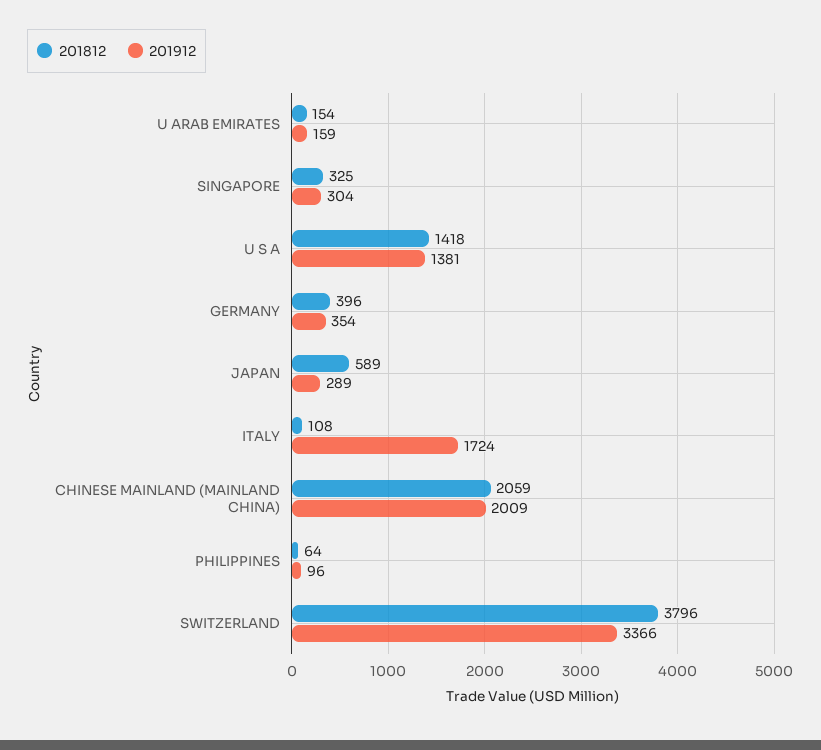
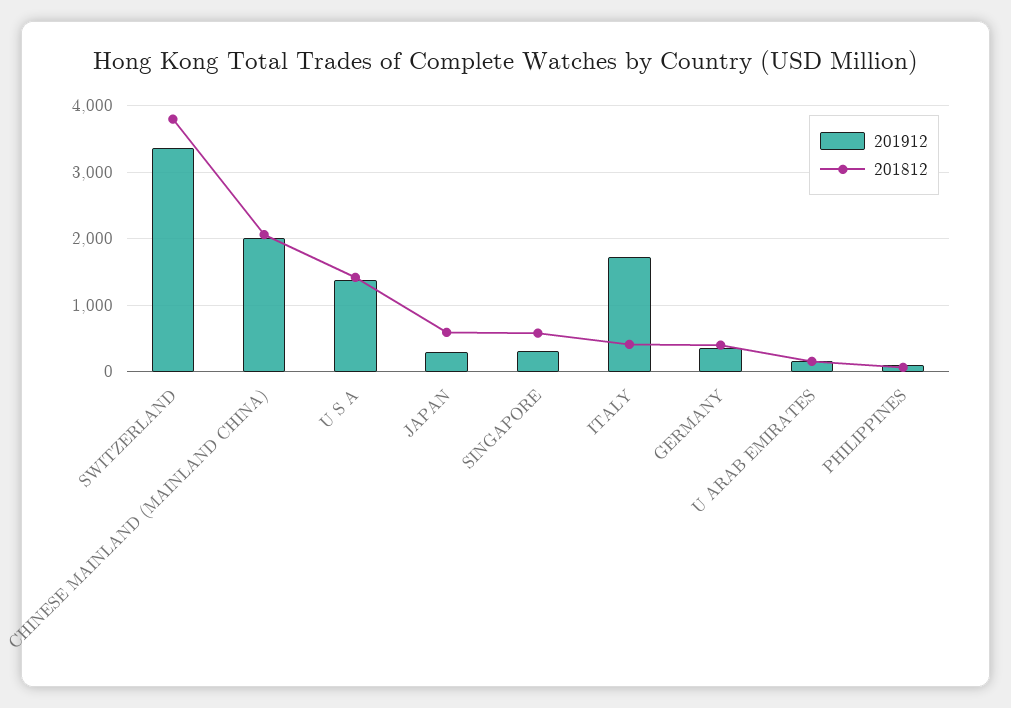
  {
    "201812": {
      "U ARAB EMIRATES": 154,
-     "SINGAPORE": 325,
+     "SINGAPORE": 600,
      "U S A": 1418,
      "GERMANY": 396,
      "JAPAN": 589,
-     "ITALY": 108,
+     "ITALY": 400,
      "CHINESE MAINLAND (MAINLAND CHINA)": 2059,
      "PHILIPPINES": 64,
      "SWITZERLAND": 3796
    },
    "201912": {
      "U ARAB EMIRATES": 159,
      "SINGAPORE": 304,
      "U S A": 1381,
      "GERMANY": 354,
      "JAPAN": 289,
      "ITALY": 1724,
      "CHINESE MAINLAND (MAINLAND CHINA)": 2009,
      "PHILIPPINES": 96,
      "SWITZERLAND": 3366
    }
  }

